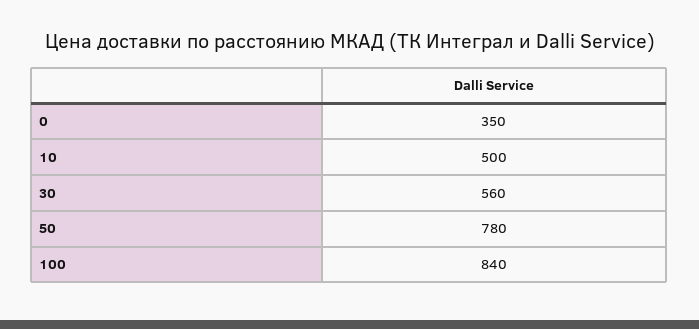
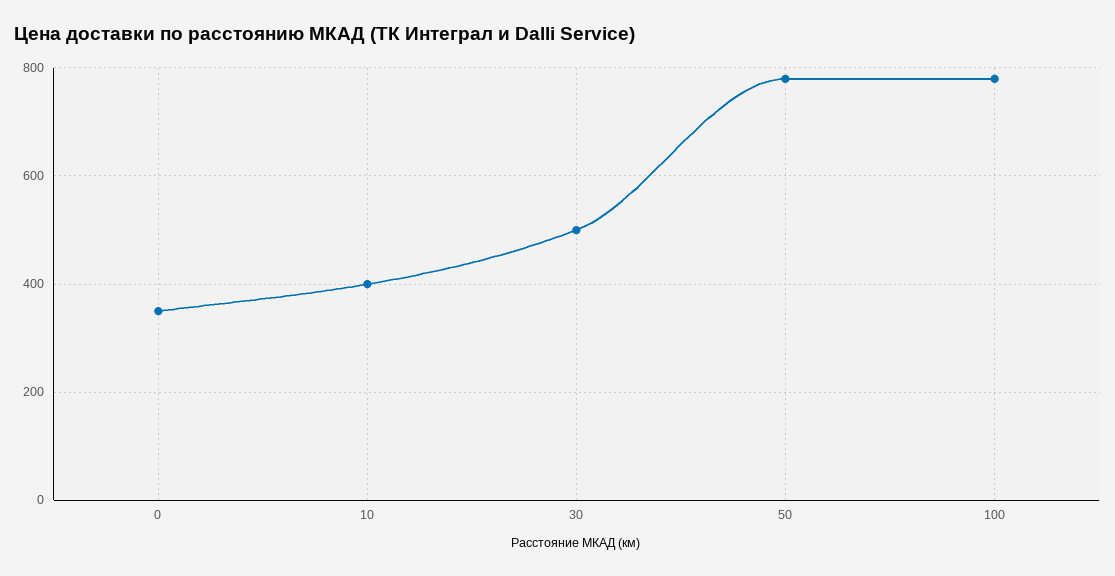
  {
    "0": 350,
-   "10": 500,
+   "10": 400,
-   "30": 560,
+   "30": 500,
    "50": 780,
-   "100": 840
+   "100": 780
  }

